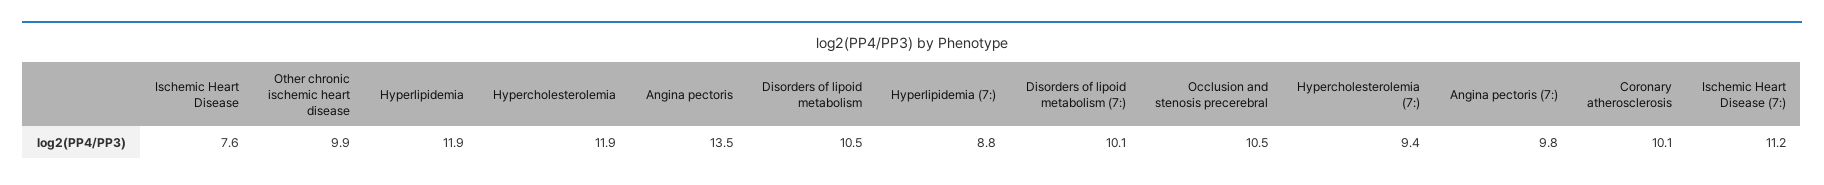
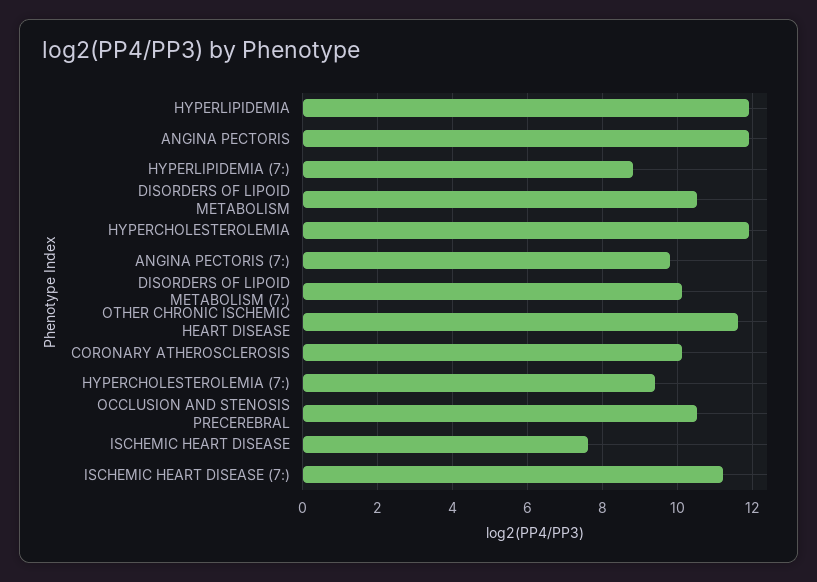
  {
    "Ischemic Heart Disease": 7.6,
-   "Other chronic ischemic heart disease": 9.9,
+   "Other chronic ischemic heart disease": 11.5,
    "Hyperlipidemia": 11.9,
    "Hypercholesterolemia": 11.9,
-   "Angina pectoris": 13.5,
+   "Angina pectoris": 12,
    "Disorders of lipoid metabolism": 10.5,
    "Hyperlipidemia (7:)": 8.8,
    "Disorders of lipoid metabolism (7:)": 10.1,
    "Occlusion and stenosis precerebral": 10.5,
    "Hypercholesterolemia (7:)": 9.4,
    "Angina pectoris (7:)": 9.8,
    "Coronary atherosclerosis": 10.1,
    "Ischemic Heart Disease (7:)": 11.2
  }

